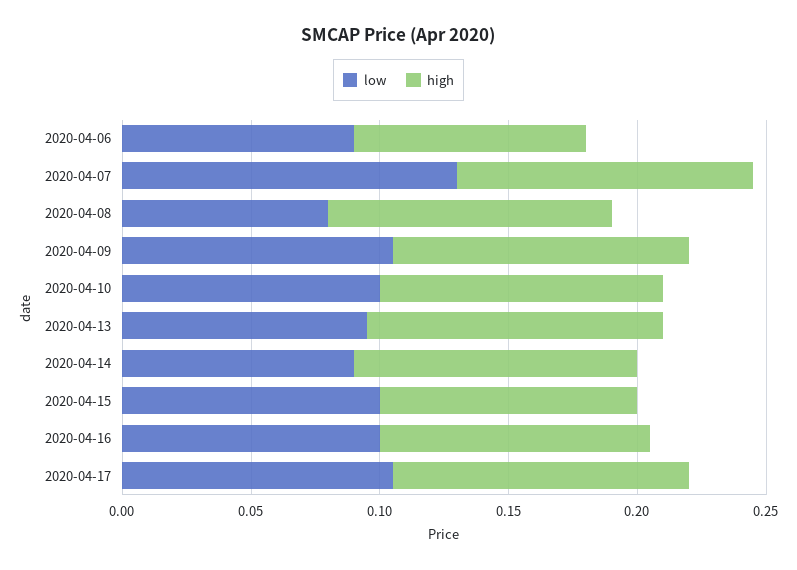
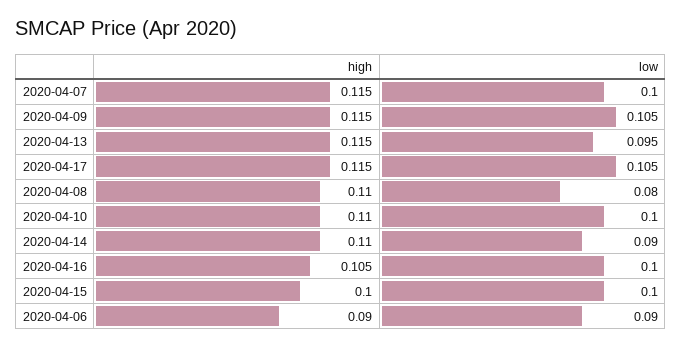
  {
    "low": {
      "2020-04-06": 0.09,
-     "2020-04-07": 0.13,
+     "2020-04-07": 0.1,
      "2020-04-08": 0.08,
      "2020-04-09": 0.105,
      "2020-04-10": 0.1,
      "2020-04-13": 0.095,
      "2020-04-14": 0.09,
      "2020-04-15": 0.1,
      "2020-04-16": 0.1,
      "2020-04-17": 0.105
    },
    "high": {
      "2020-04-06": 0.09,
      "2020-04-07": 0.115,
      "2020-04-08": 0.11,
      "2020-04-09": 0.115,
      "2020-04-10": 0.11,
      "2020-04-13": 0.115,
      "2020-04-14": 0.11,
      "2020-04-15": 0.1,
      "2020-04-16": 0.105,
      "2020-04-17": 0.115
    }
  }

